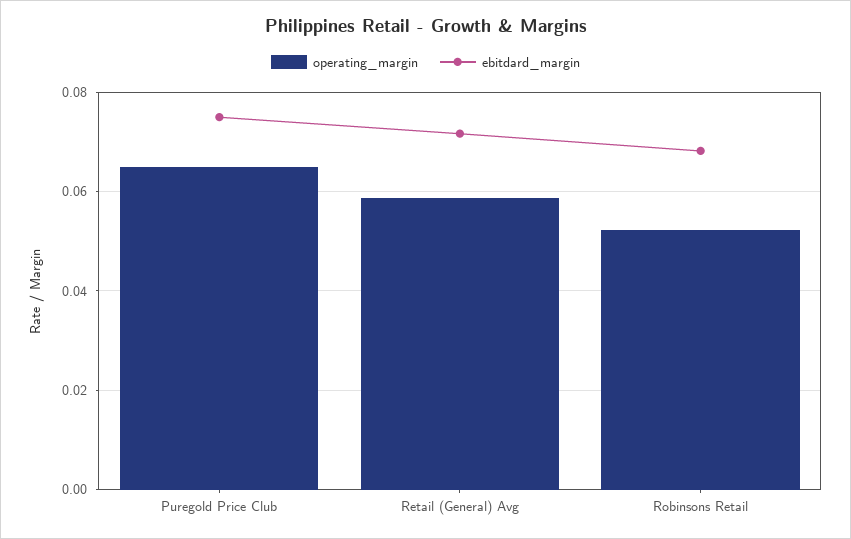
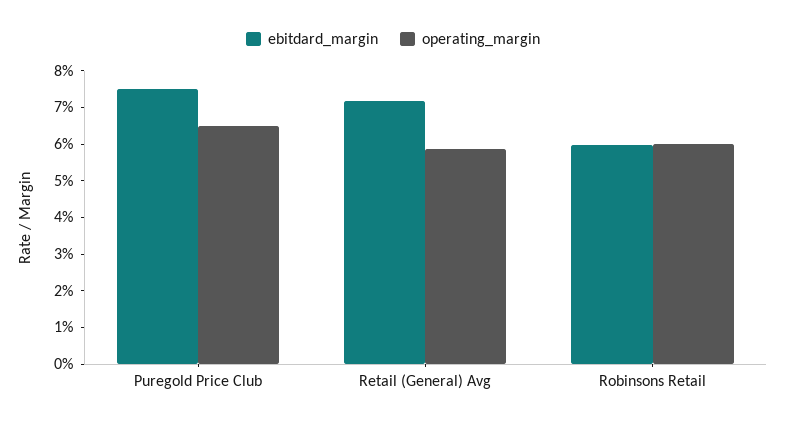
  {
    "operating_margin": {
      "Puregold Price Club": 0.064,
      "Retail (General) Avg": 0.058,
-     "Robinsons Retail": 0.052
+     "Robinsons Retail": 0.06
    },
    "ebitdard_margin": {
      "Puregold Price Club": 0.076,
      "Retail (General) Avg": 0.072,
-     "Robinsons Retail": 0.068
+     "Robinsons Retail": 0.06
    }
  }

